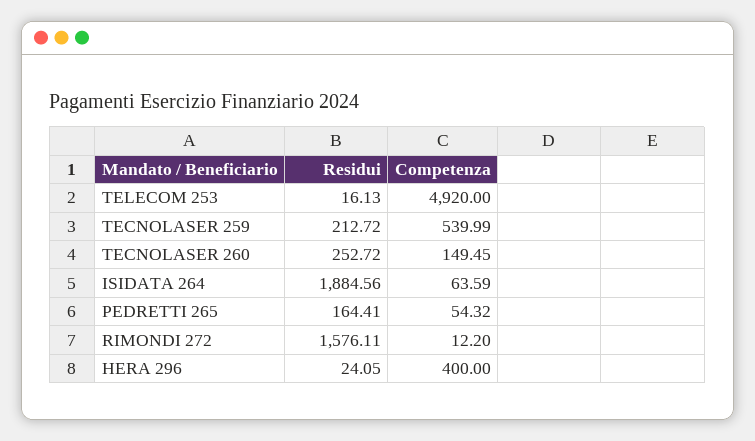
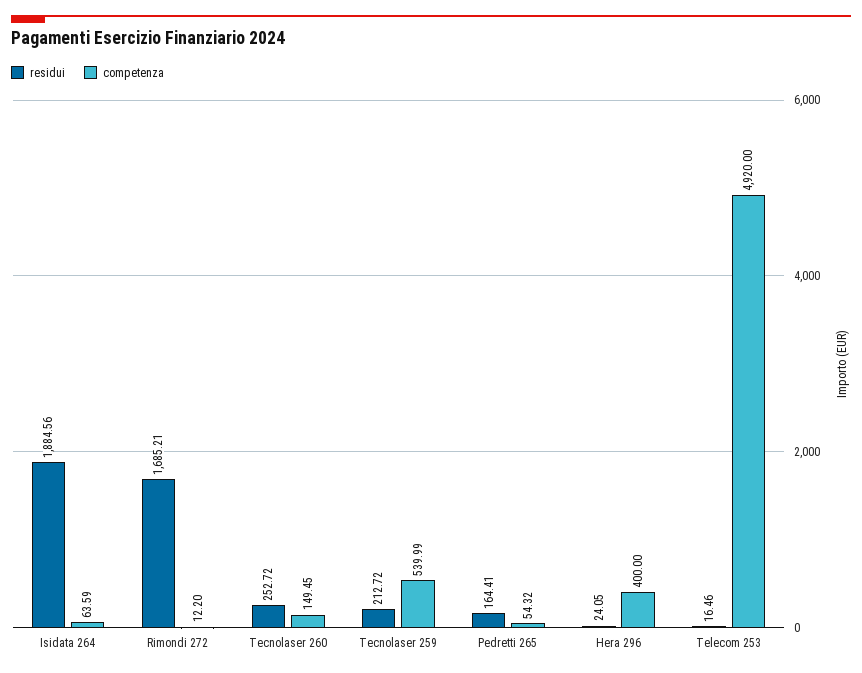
  {
    "Residui": {
-     "TELECOM 253": 16.13,
+     "TELECOM 253": 16.46,
      "TECNOLASER 259": 212.72,
      "TECNOLASER 260": 252.72,
      "ISIDATA 264": 1884.56,
      "PEDRETTI 265": 164.41,
-     "RIMONDI 272": 1576.11,
+     "RIMONDI 272": 1685.21,
      "HERA 296": 24.05
    },
    "Competenza": {
      "TELECOM 253": 4920,
      "TECNOLASER 259": 539.99,
      "TECNOLASER 260": 149.45,
      "ISIDATA 264": 63.59,
      "PEDRETTI 265": 54.32,
      "RIMONDI 272": 12.2,
      "HERA 296": 400
    }
  }

